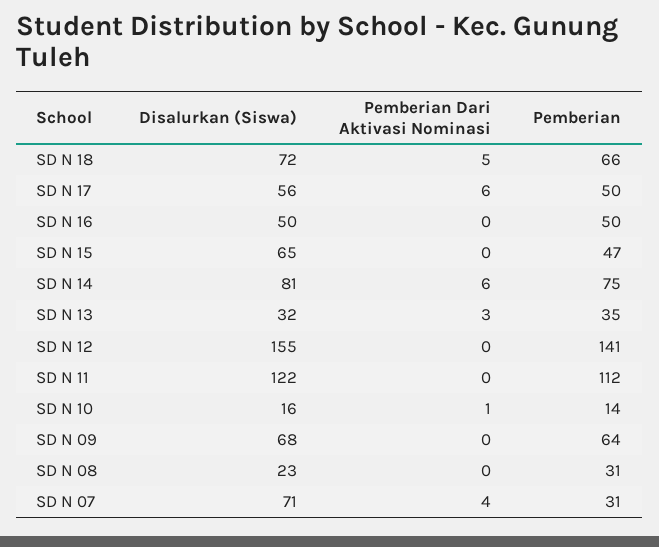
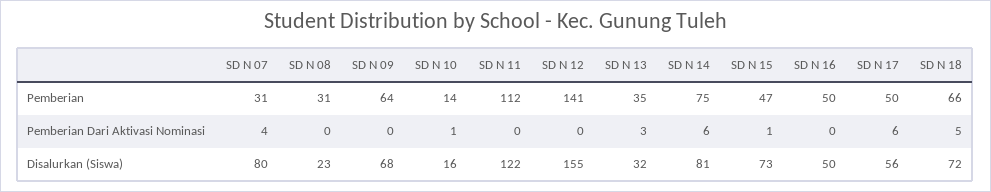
  {
    "Disalurkan (Siswa)": {
      "SD N 18": 72,
      "SD N 17": 56,
      "SD N 16": 50,
-     "SD N 15": 65,
+     "SD N 15": 73,
      "SD N 14": 81,
      "SD N 13": 32,
      "SD N 12": 155,
      "SD N 11": 122,
      "SD N 10": 16,
      "SD N 09": 68,
      "SD N 08": 23,
-     "SD N 07": 71
+     "SD N 07": 80
    },
    "Pemberian Dari Aktivasi Nominasi": {
      "SD N 18": 5,
      "SD N 17": 6,
      "SD N 16": 0,
-     "SD N 15": 0,
+     "SD N 15": 1,
      "SD N 14": 6,
      "SD N 13": 3,
      "SD N 12": 0,
      "SD N 11": 0,
      "SD N 10": 1,
      "SD N 09": 0,
      "SD N 08": 0,
      "SD N 07": 4
    },
    "Pemberian": {
      "SD N 18": 66,
      "SD N 17": 50,
      "SD N 16": 50,
      "SD N 15": 47,
      "SD N 14": 75,
      "SD N 13": 35,
      "SD N 12": 141,
      "SD N 11": 112,
      "SD N 10": 14,
      "SD N 09": 64,
      "SD N 08": 31,
      "SD N 07": 31
    }
  }

